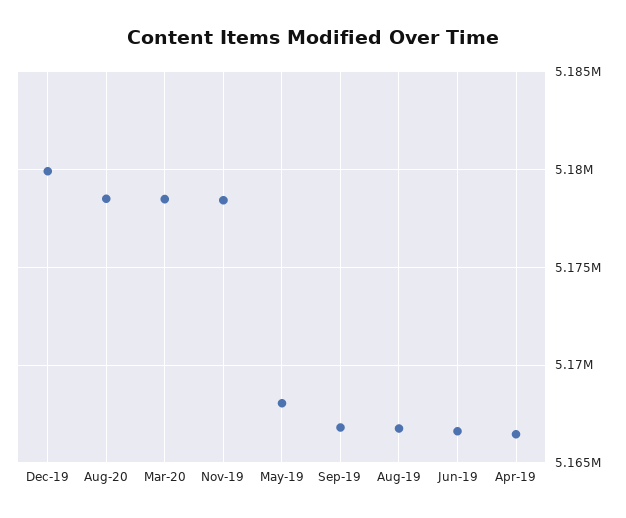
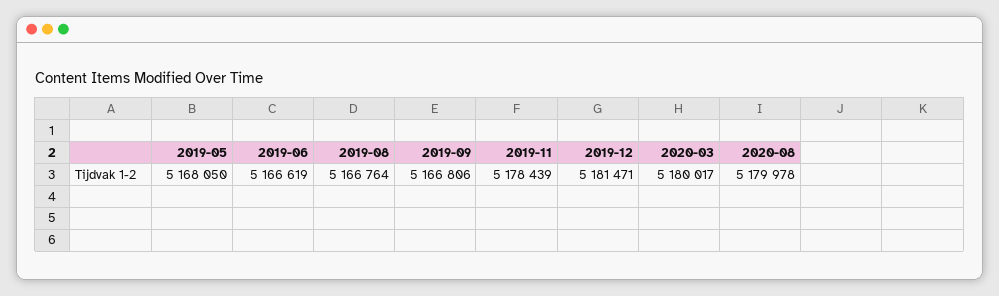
  {
-   "Dec-19": 5180000,
+   "Dec-19": 5181471,
-   "Aug-20": 5178500,
+   "Aug-20": 5179978,
-   "Mar-20": 5178500,
+   "Mar-20": 5180017,
    "Nov-19": 5178439,
    "May-19": 5168050,
    "Sep-19": 5166806,
    "Aug-19": 5166764,
-   "Jun-19": 5166619,
+   "Jun-19": 5166619
-   "Apr-19": 5166500
  }

